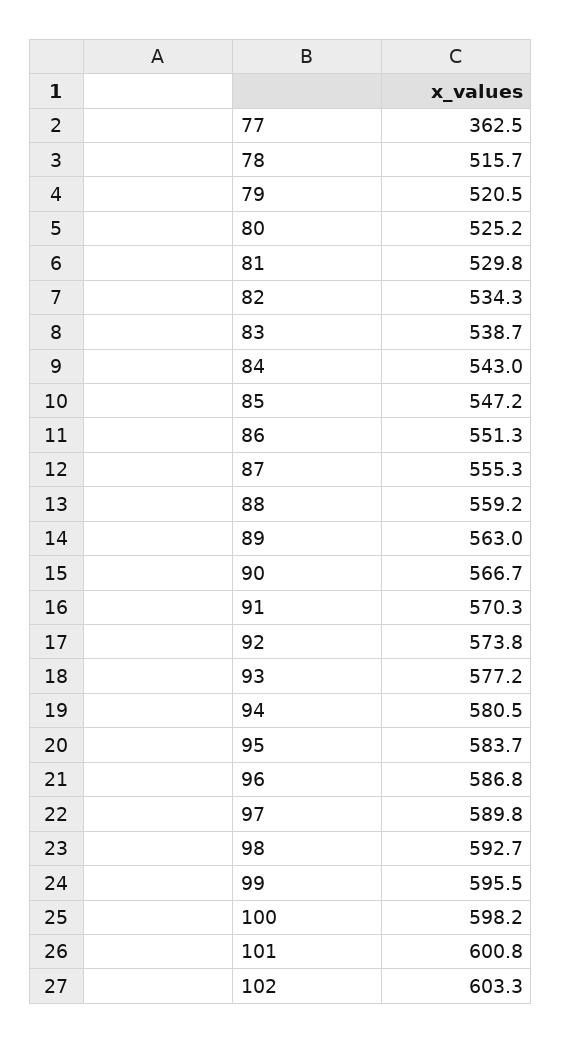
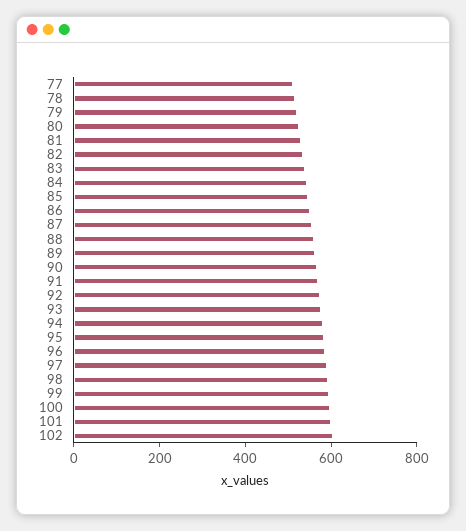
  {
-   "77": 362.5,
+   "77": 500,
    "78": 515.7,
    "79": 520.5,
    "80": 525.2,
    "81": 529.8,
    "82": 534.3,
    "83": 538.7,
    "84": 543,
    "85": 547.2,
    "86": 551.3,
    "87": 555.3,
    "88": 559.2,
    "89": 563,
    "90": 566.7,
    "91": 570.3,
    "92": 573.8,
    "93": 577.2,
    "94": 580.5,
    "95": 583.7,
    "96": 586.8,
    "97": 589.8,
    "98": 592.7,
    "99": 595.5,
    "100": 598.2,
    "101": 600.8,
    "102": 603.3
  }

